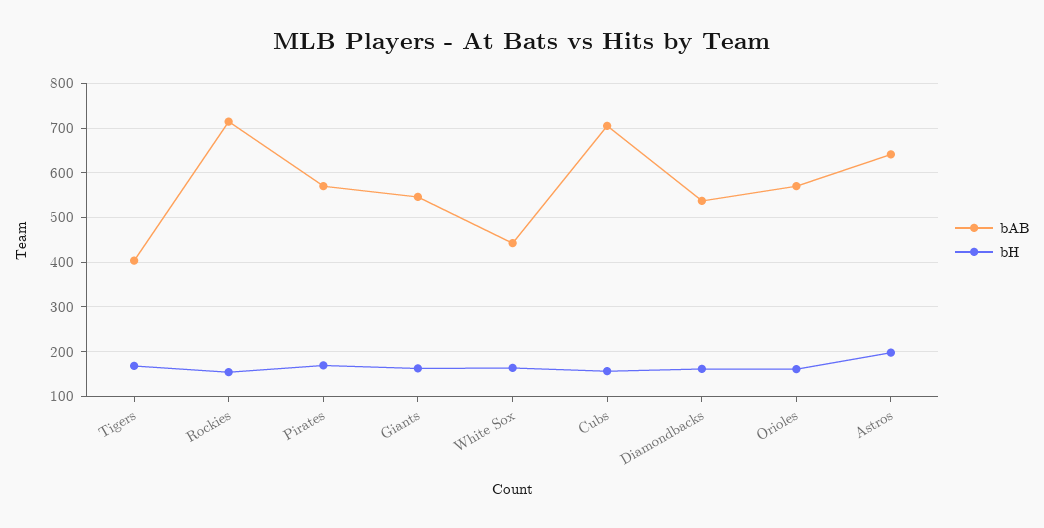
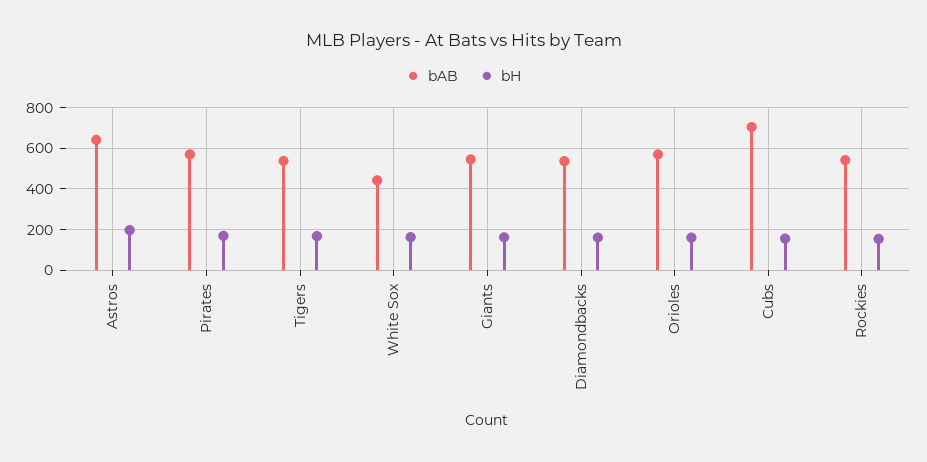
  {
    "bAB": {
-     "Tigers": 400,
+     "Tigers": 550,
-     "Rockies": 720,
+     "Rockies": 550,
      "Pirates": 580,
      "Giants": 540,
      "White Sox": 440,
      "Cubs": 700,
      "Diamondbacks": 540,
      "Orioles": 580,
      "Astros": 640
    },
    "bH": {
      "Tigers": 160,
      "Rockies": 160,
      "Pirates": 160,
      "Giants": 160,
      "White Sox": 160,
      "Cubs": 160,
      "Diamondbacks": 160,
      "Orioles": 160,
      "Astros": 200
    }
  }

